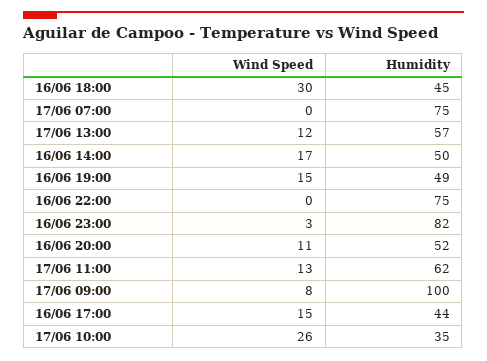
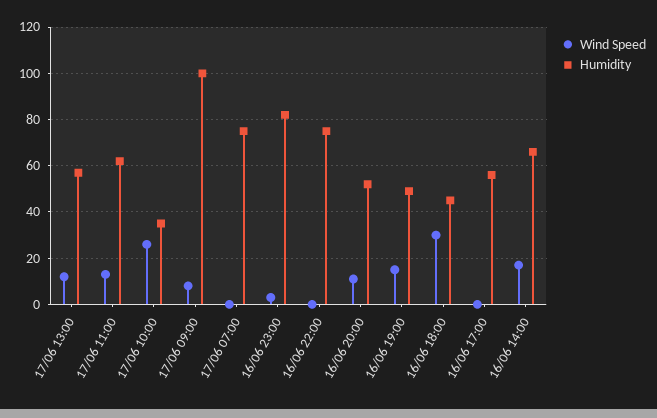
  {
    "Wind Speed": {
      "16/06 18:00": 30,
      "17/06 07:00": 0,
      "17/06 13:00": 12,
      "16/06 14:00": 17,
      "16/06 19:00": 15,
      "16/06 22:00": 0,
      "16/06 23:00": 3,
      "16/06 20:00": 11,
      "17/06 11:00": 13,
      "17/06 09:00": 8,
-     "16/06 17:00": 15,
+     "16/06 17:00": 0,
      "17/06 10:00": 26
    },
    "Humidity": {
      "16/06 18:00": 45,
      "17/06 07:00": 75,
      "17/06 13:00": 57,
-     "16/06 14:00": 50,
+     "16/06 14:00": 65,
      "16/06 19:00": 49,
      "16/06 22:00": 75,
      "16/06 23:00": 82,
      "16/06 20:00": 52,
      "17/06 11:00": 62,
      "17/06 09:00": 100,
-     "16/06 17:00": 44,
+     "16/06 17:00": 55,
      "17/06 10:00": 35
    }
  }

